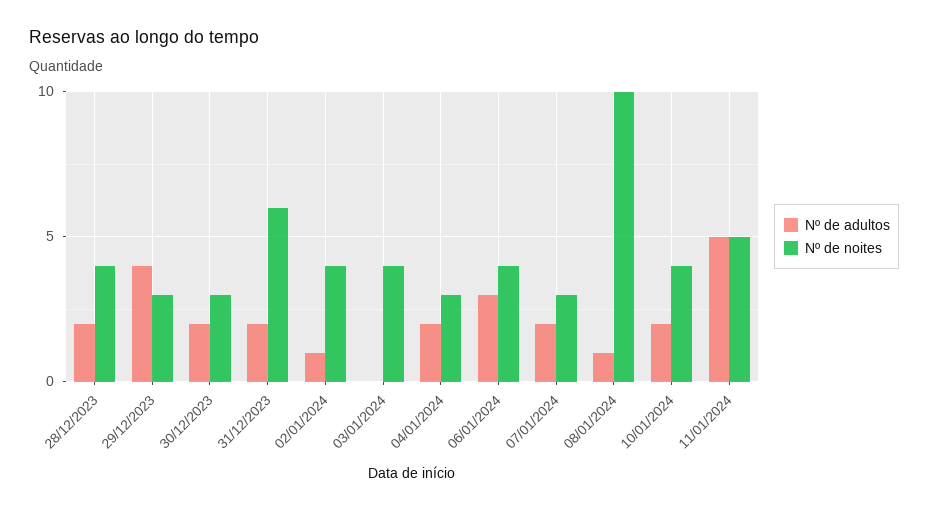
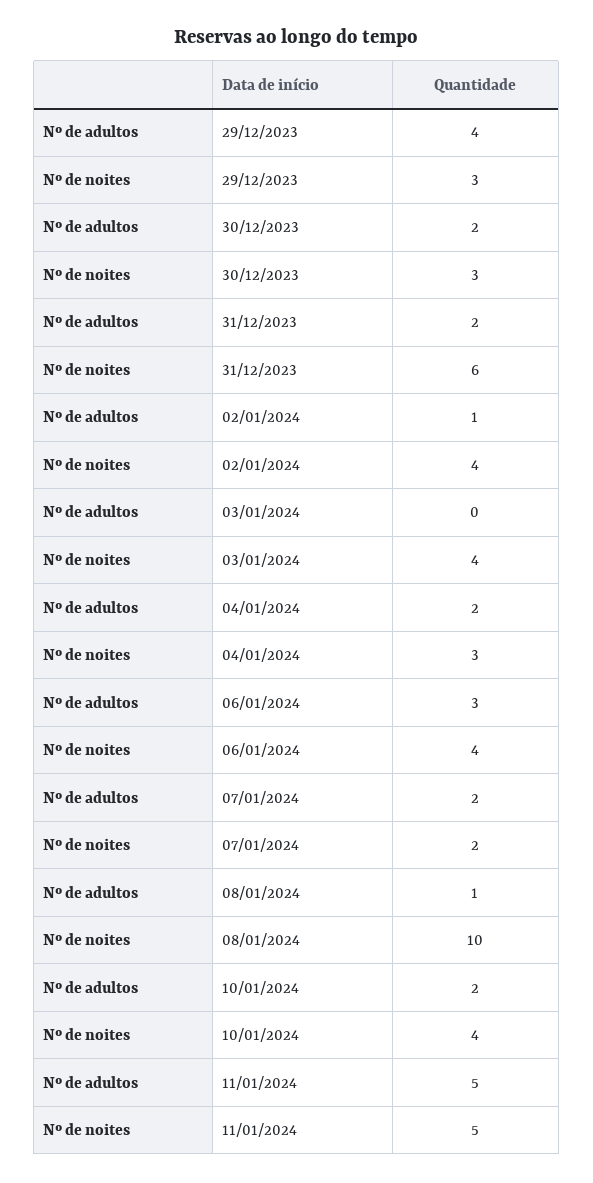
  {
    "Nº de adultos": {
-     "28/12/2023": 2,
      "29/12/2023": 4,
      "30/12/2023": 2,
      "31/12/2023": 2,
      "02/01/2024": 1,
      "03/01/2024": 0,
      "04/01/2024": 2,
      "06/01/2024": 3,
      "07/01/2024": 2,
      "08/01/2024": 1,
      "10/01/2024": 2,
      "11/01/2024": 5
    },
    "Nº de noites": {
-     "28/12/2023": 4,
      "29/12/2023": 3,
      "30/12/2023": 3,
      "31/12/2023": 6,
      "02/01/2024": 4,
      "03/01/2024": 4,
      "04/01/2024": 3,
      "06/01/2024": 4,
-     "07/01/2024": 3,
+     "07/01/2024": 2,
      "08/01/2024": 10,
      "10/01/2024": 4,
      "11/01/2024": 5
    }
  }

